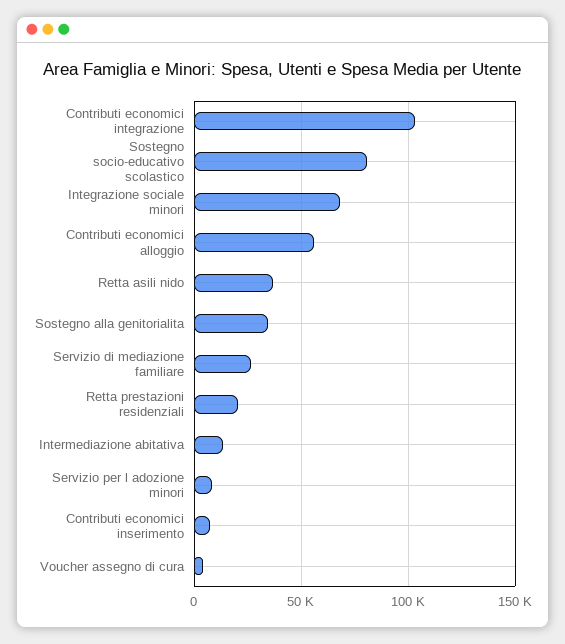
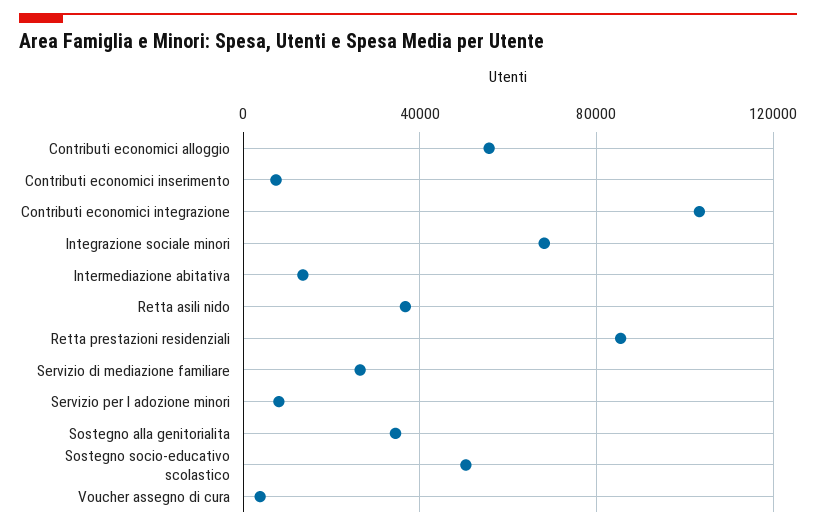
  {
    "Contributi economici integrazione": 105000,
-   "Sostegno socio-educativo scolastico": 80000,
+   "Sostegno socio-educativo scolastico": 50000,
    "Integrazione sociale minori": 70000,
    "Contributi economici alloggio": 55000,
    "Retta asili nido": 35000,
    "Sostegno alla genitorialita": 35000,
    "Servizio di mediazione familiare": 25000,
-   "Retta prestazioni residenziali": 20000,
+   "Retta prestazioni residenziali": 85000,
    "Intermediazione abitativa": 15000,
    "Servizio per l adozione minori": 10000,
    "Contributi economici inserimento": 5000,
    "Voucher assegno di cura": 5000
  }

